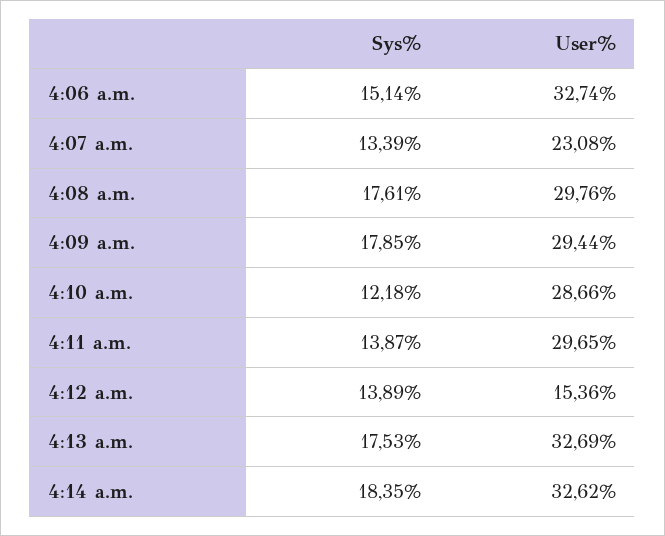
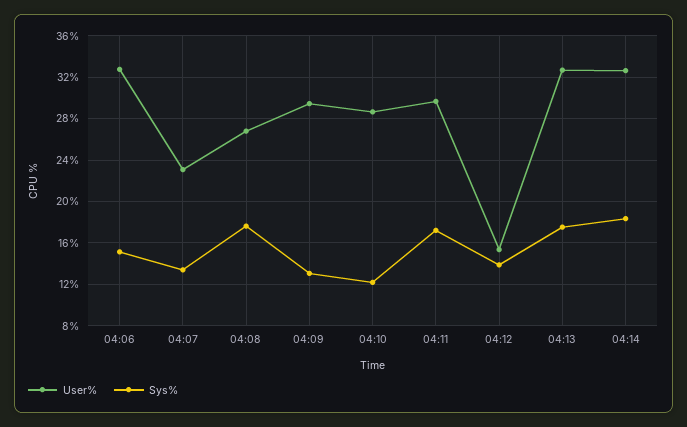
  {
    "Sys%": {
      "4:06 a.m.": 15.14,
      "4:07 a.m.": 13.39,
      "4:08 a.m.": 17.61,
-     "4:09 a.m.": 17.85,
+     "4:09 a.m.": 13,
      "4:10 a.m.": 12.18,
-     "4:11 a.m.": 13.87,
+     "4:11 a.m.": 17,
      "4:12 a.m.": 13.89,
      "4:13 a.m.": 17.53,
      "4:14 a.m.": 18.35
    },
    "User%": {
      "4:06 a.m.": 32.74,
      "4:07 a.m.": 23.08,
-     "4:08 a.m.": 29.76,
+     "4:08 a.m.": 27,
      "4:09 a.m.": 29.44,
      "4:10 a.m.": 28.66,
      "4:11 a.m.": 29.65,
      "4:12 a.m.": 15.36,
      "4:13 a.m.": 32.69,
      "4:14 a.m.": 32.62
    }
  }

